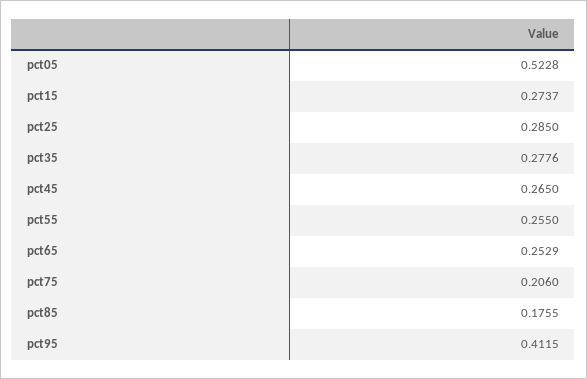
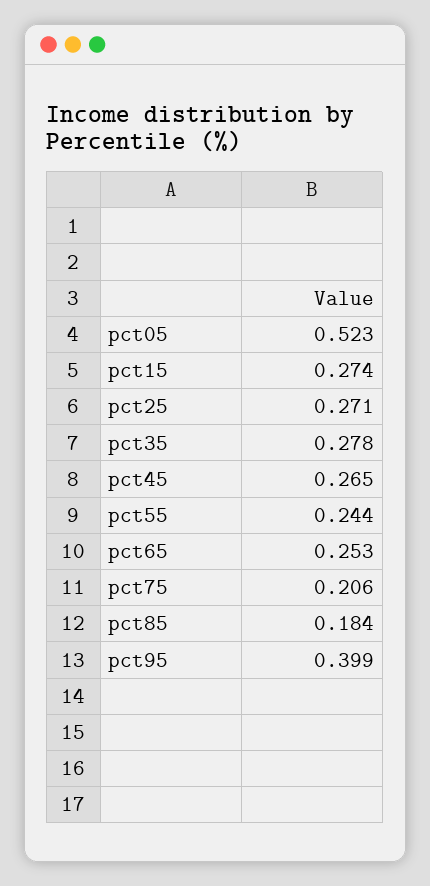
  {
    "pct05": 0.5228,
    "pct15": 0.2737,
-   "pct25": 0.285,
+   "pct25": 0.271,
    "pct35": 0.2776,
    "pct45": 0.265,
-   "pct55": 0.255,
+   "pct55": 0.244,
    "pct65": 0.2529,
    "pct75": 0.206,
-   "pct85": 0.1755,
+   "pct85": 0.184,
-   "pct95": 0.4115
+   "pct95": 0.399
  }

